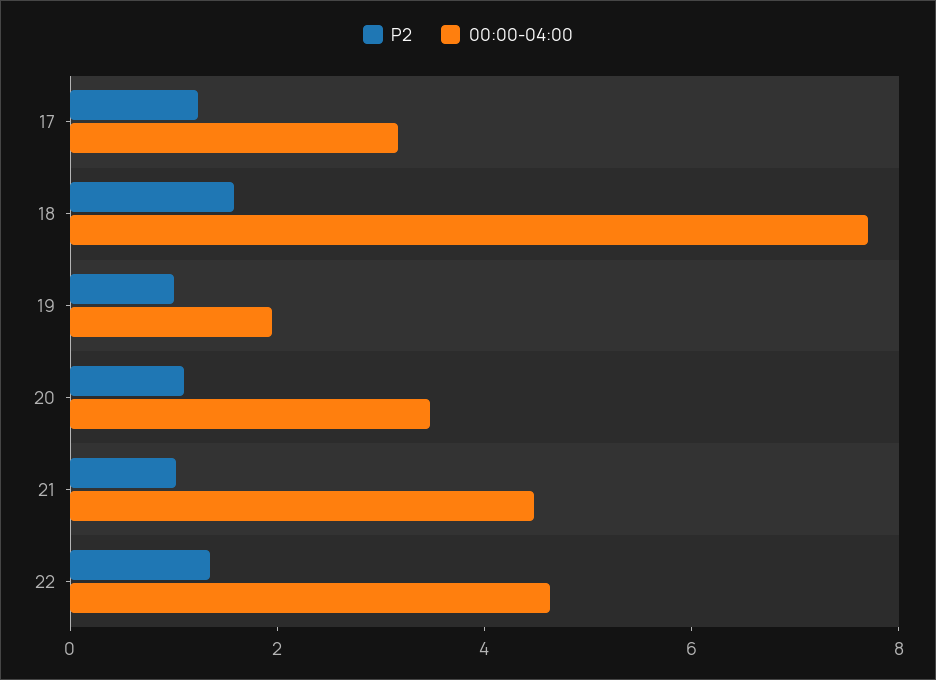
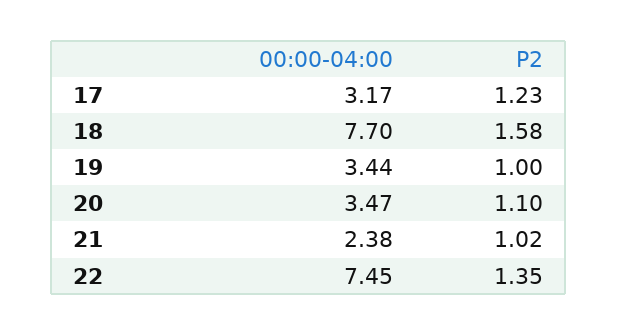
  {
    "P2": {
      "17": 1.23,
      "18": 1.58,
      "19": 1,
      "20": 1.1,
      "21": 1.02,
      "22": 1.35
    },
    "00:00-04:00": {
      "17": 3.17,
      "18": 7.7,
-     "19": 2,
+     "19": 3.44,
      "20": 3.47,
-     "21": 4.5,
+     "21": 2.38,
-     "22": 4.5
+     "22": 7.45
    }
  }

